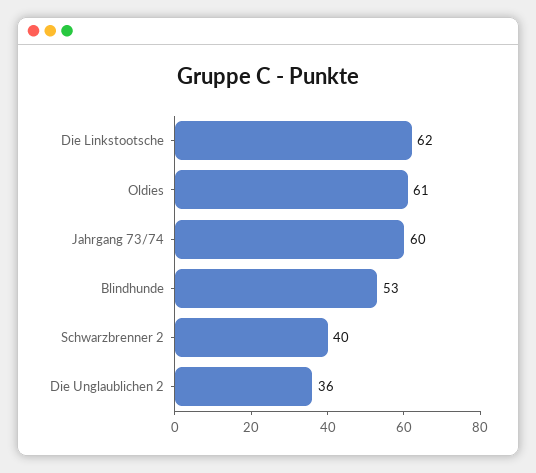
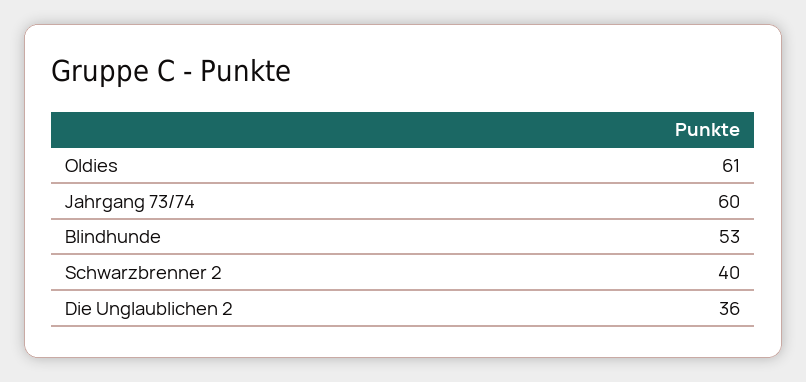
  {
-   "Die Linkstootsche": 62,
    "Oldies": 61,
    "Jahrgang 73/74": 60,
    "Blindhunde": 53,
    "Schwarzbrenner 2": 40,
    "Die Unglaublichen 2": 36
  }

